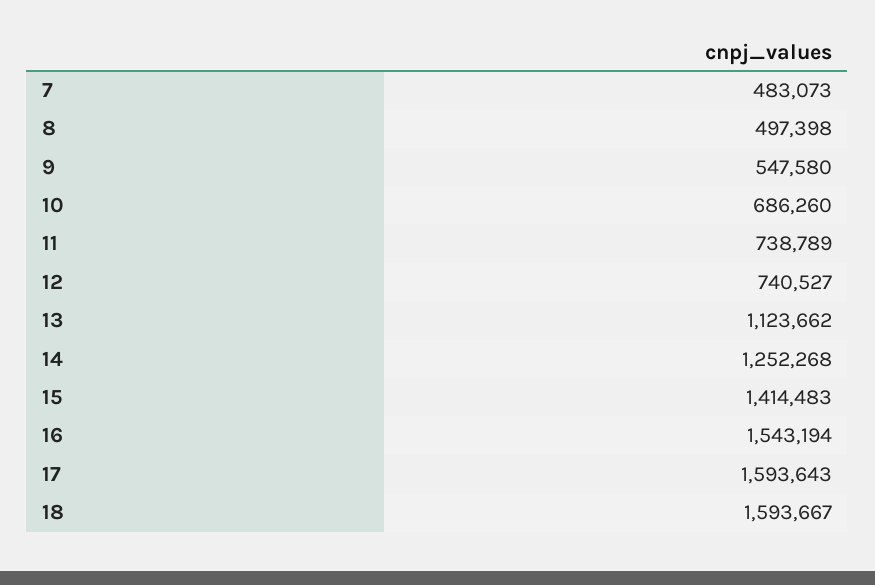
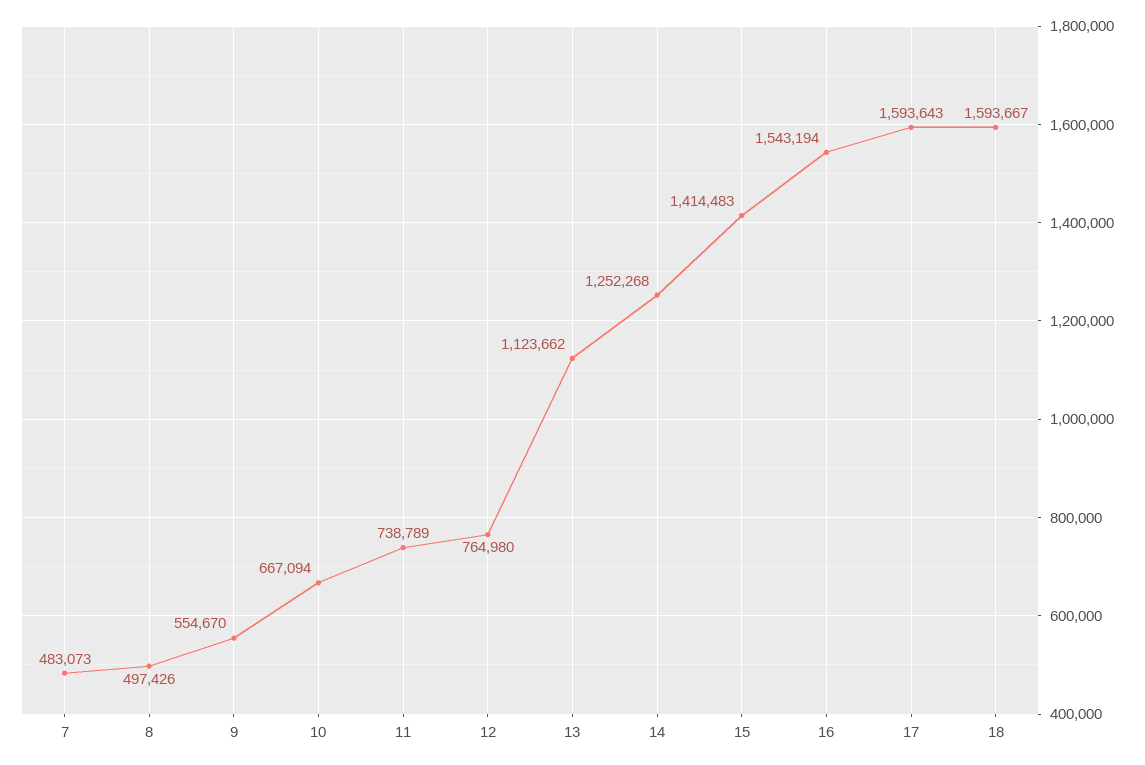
  {
    "7": 483073,
-   "8": 497398,
+   "8": 497426,
-   "9": 547580,
+   "9": 554670,
-   "10": 686260,
+   "10": 667094,
    "11": 738789,
-   "12": 740527,
+   "12": 764980,
    "13": 1123662,
    "14": 1252268,
    "15": 1414483,
    "16": 1543194,
    "17": 1593643,
    "18": 1593667
  }

